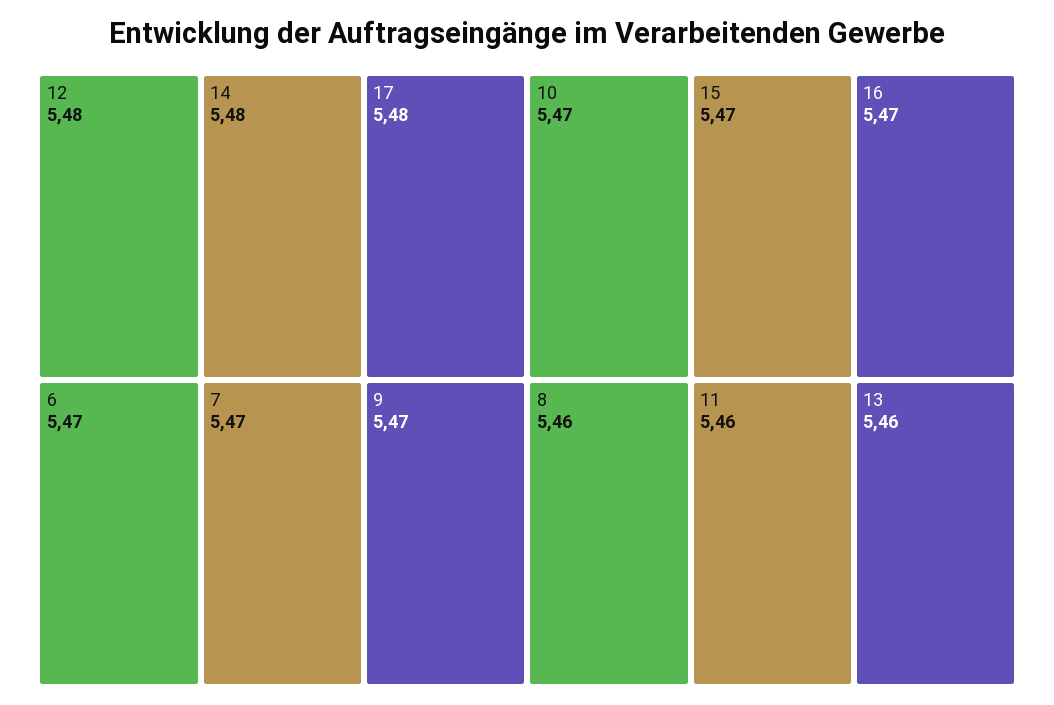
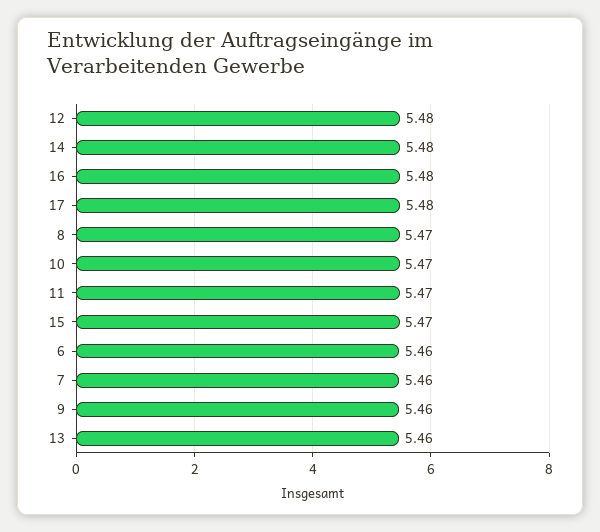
  {
    "12": 5.48,
    "14": 5.48,
    "17": 5.48,
-   "6": 5.47,
+   "6": 5.46,
-   "7": 5.47,
+   "7": 5.46,
-   "9": 5.47,
+   "9": 5.46,
    "10": 5.47,
    "15": 5.47,
-   "16": 5.47,
+   "16": 5.48,
-   "8": 5.46,
+   "8": 5.47,
-   "11": 5.46,
+   "11": 5.47,
    "13": 5.46
  }

